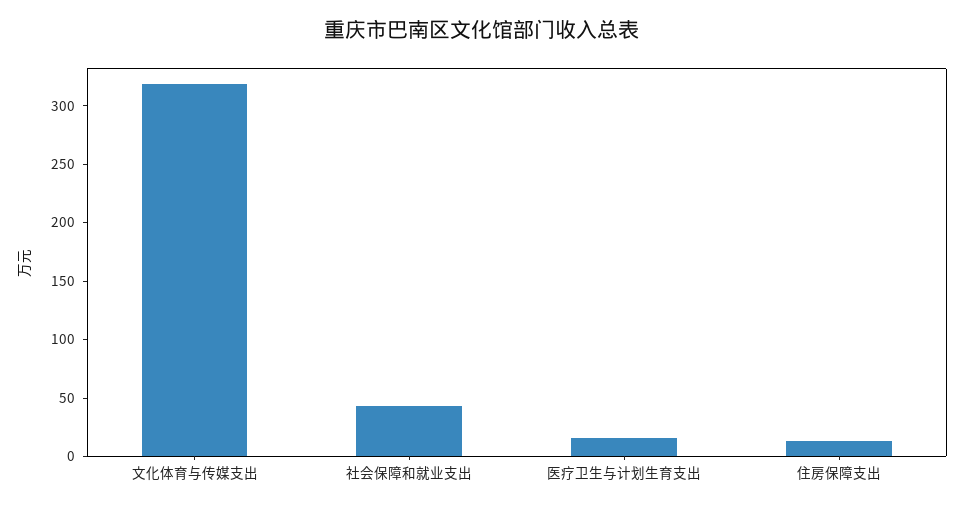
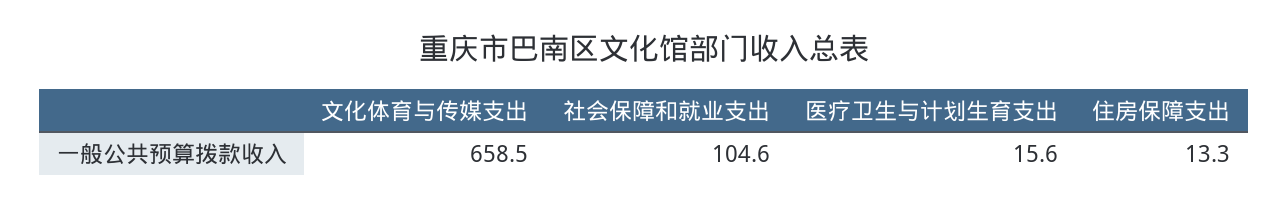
  {
-   "文化体育与传媒支出": 320,
+   "文化体育与传媒支出": 658.5,
-   "社会保障和就业支出": 40,
+   "社会保障和就业支出": 104.6,
    "医疗卫生与计划生育支出": 15.6,
    "住房保障支出": 13.3
  }

